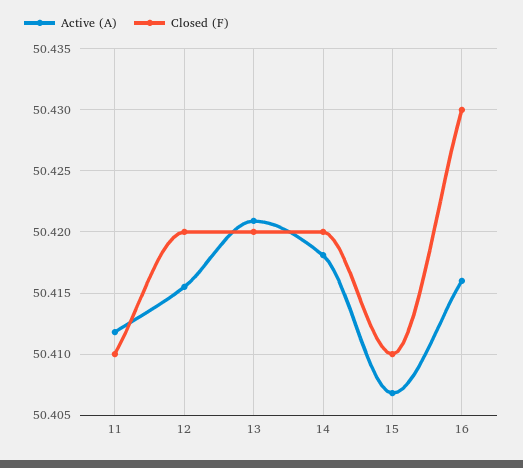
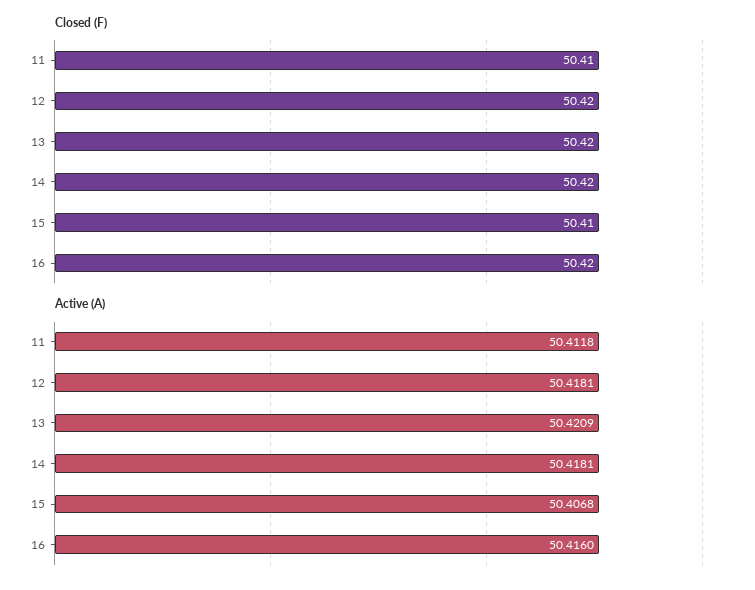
  {
    "Active (A)": {
      "11": 50.4118,
-     "12": 50.4155,
+     "12": 50.4181,
      "13": 50.4209,
      "14": 50.4181,
      "15": 50.4068,
      "16": 50.416
    },
    "Closed (F)": {
      "11": 50.41,
      "12": 50.42,
      "13": 50.42,
      "14": 50.42,
      "15": 50.41,
-     "16": 50.43
+     "16": 50.42
    }
  }

